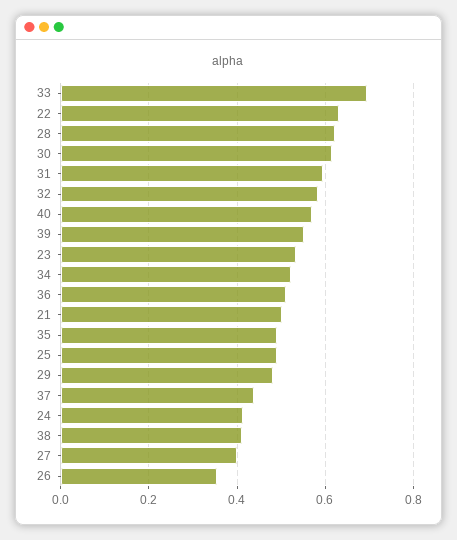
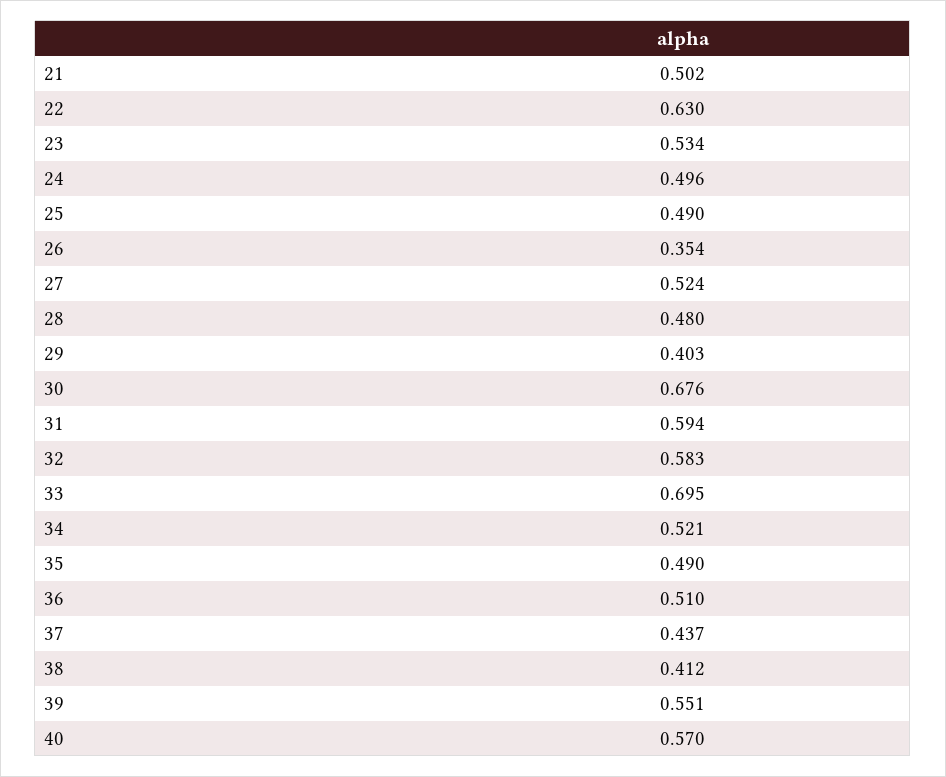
  {
    "33": 0.695,
    "22": 0.63,
-   "28": 0.62,
+   "28": 0.48,
-   "30": 0.62,
+   "30": 0.676,
    "31": 0.594,
    "32": 0.583,
    "40": 0.57,
    "39": 0.551,
    "23": 0.534,
    "34": 0.521,
    "36": 0.51,
    "21": 0.502,
    "35": 0.49,
    "25": 0.49,
-   "29": 0.48,
+   "29": 0.403,
    "37": 0.437,
-   "24": 0.42,
+   "24": 0.496,
    "38": 0.412,
-   "27": 0.4,
+   "27": 0.524,
    "26": 0.354
  }

